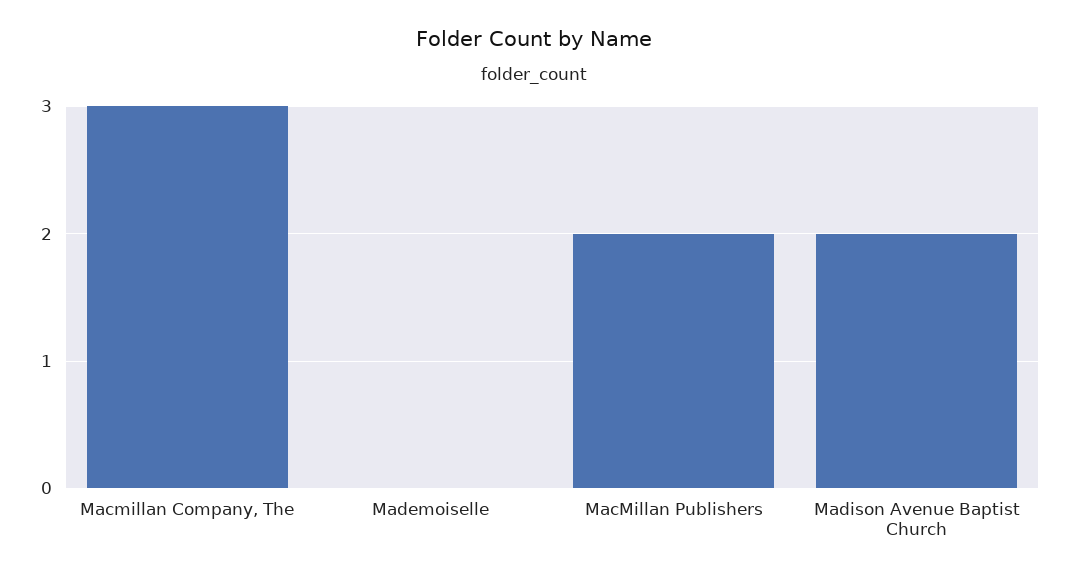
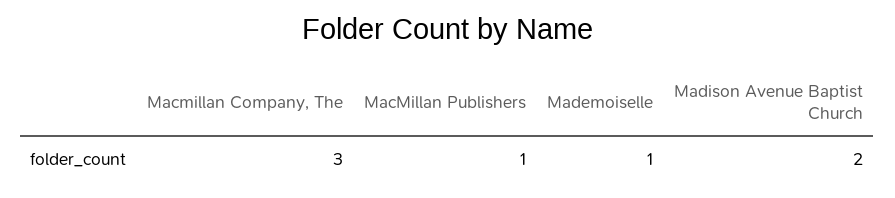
  {
    "Macmillan Company, The": 3,
-   "Mademoiselle": 0,
+   "Mademoiselle": 1,
-   "MacMillan Publishers": 2,
+   "MacMillan Publishers": 1,
    "Madison Avenue Baptist Church": 2
  }

